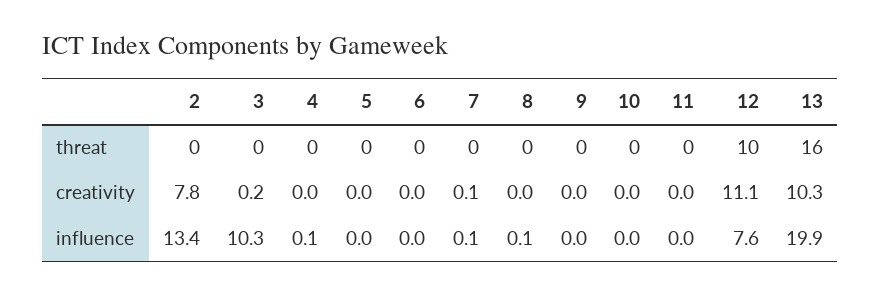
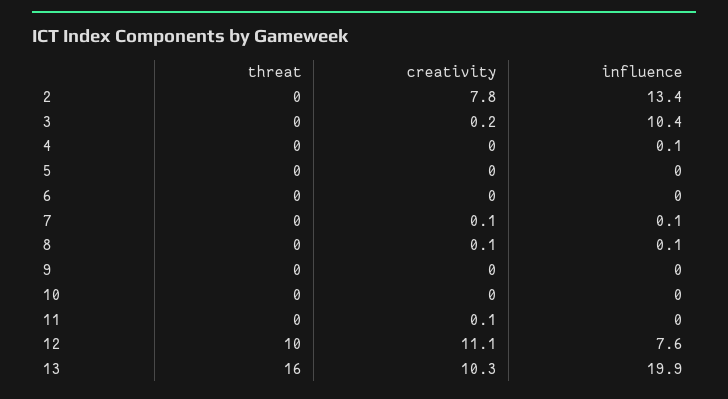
  {
    "2": {
      "threat": 0,
      "creativity": 7.8,
      "influence": 13.4
    },
    "3": {
      "threat": 0,
      "creativity": 0.2,
-     "influence": 10.3
+     "influence": 10.4
    },
    "4": {
      "threat": 0,
      "creativity": 0,
      "influence": 0.1
    },
    "5": {
      "threat": 0,
      "creativity": 0,
      "influence": 0
    },
    "6": {
      "threat": 0,
      "creativity": 0,
      "influence": 0
    },
    "7": {
      "threat": 0,
      "creativity": 0.1,
      "influence": 0.1
    },
    "8": {
      "threat": 0,
-     "creativity": 0,
+     "creativity": 0.1,
      "influence": 0.1
    },
    "9": {
      "threat": 0,
      "creativity": 0,
      "influence": 0
    },
    "10": {
      "threat": 0,
      "creativity": 0,
      "influence": 0
    },
    "11": {
      "threat": 0,
-     "creativity": 0,
+     "creativity": 0.1,
      "influence": 0
    },
    "12": {
      "threat": 10,
      "creativity": 11.1,
      "influence": 7.6
    },
    "13": {
      "threat": 16,
      "creativity": 10.3,
      "influence": 19.9
    }
  }

